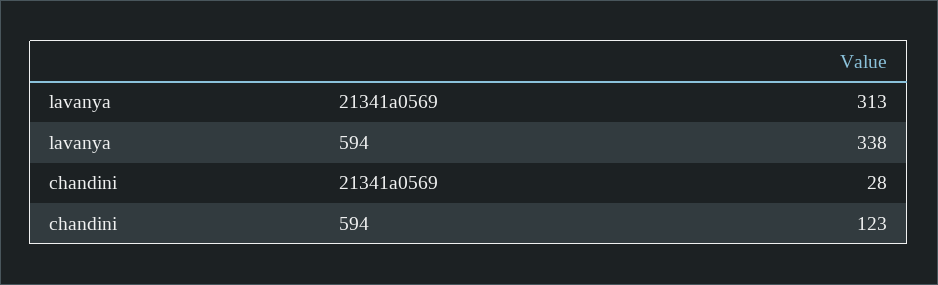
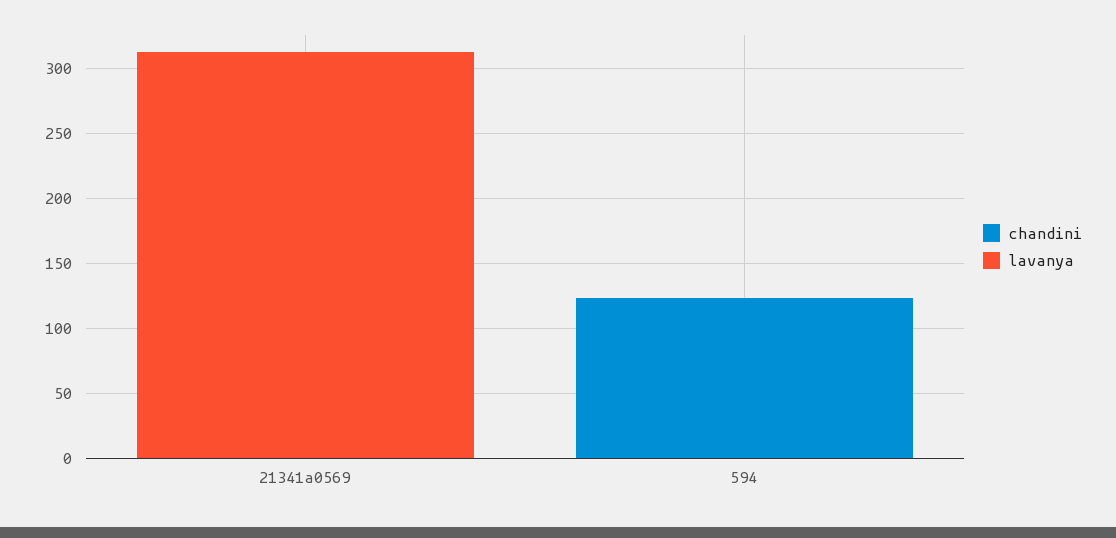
  {
    "lavanya": {
      "21341a0569": 313,
-     "594": 338
+     "594": 0
    },
    "chandini": {
-     "21341a0569": 28,
+     "21341a0569": 0,
      "594": 123
    }
  }

